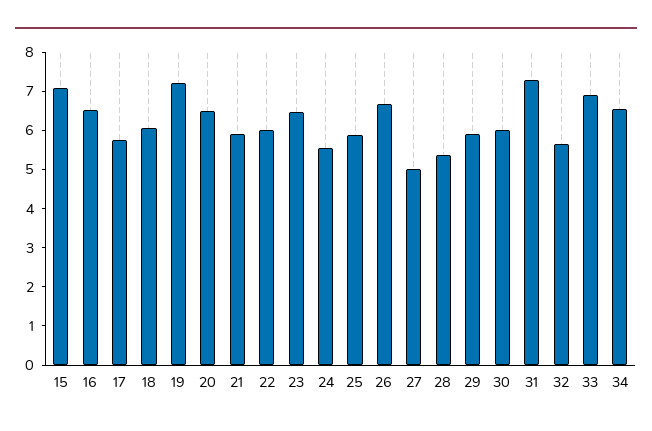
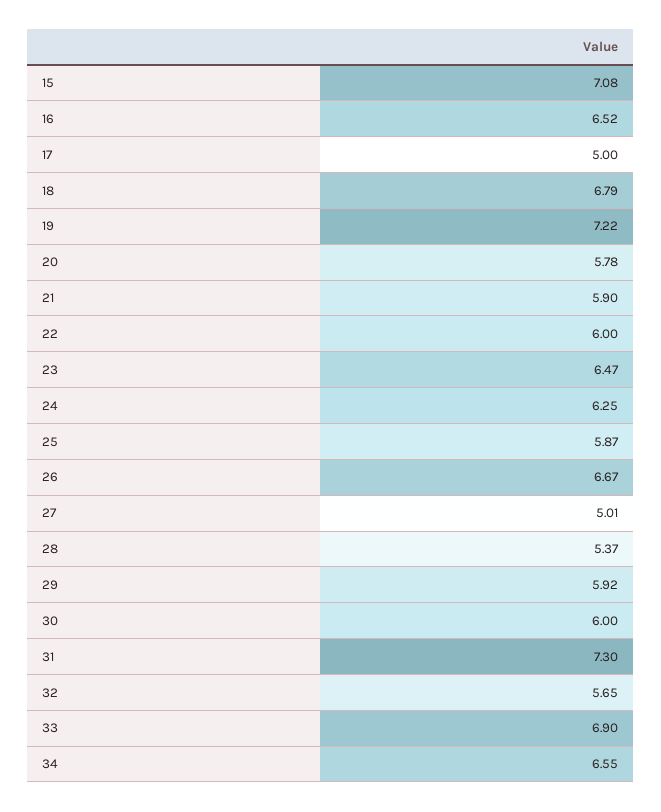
  {
    "15": 7.08,
    "16": 6.52,
-   "17": 5.75,
+   "17": 5,
-   "18": 6,
+   "18": 6.79,
    "19": 7.22,
-   "20": 6.5,
+   "20": 5.78,
    "21": 5.9,
    "22": 6,
    "23": 6.47,
-   "24": 5.5,
+   "24": 6.25,
    "25": 5.87,
    "26": 6.67,
    "27": 5.01,
    "28": 5.37,
    "29": 5.92,
    "30": 6,
    "31": 7.3,
    "32": 5.65,
    "33": 6.9,
    "34": 6.55
  }

